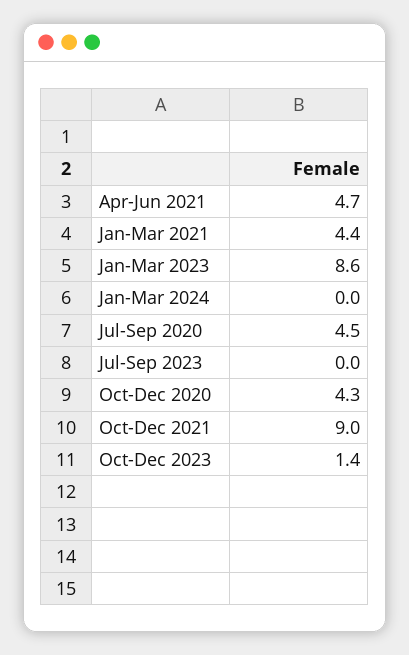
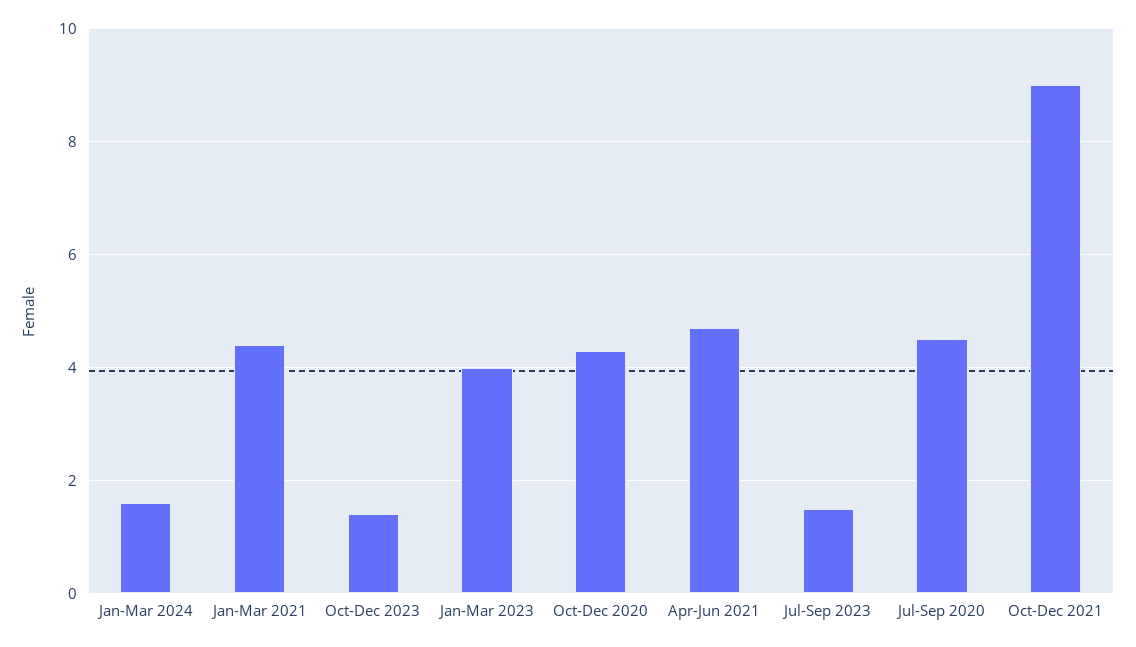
  {
    "Apr-Jun 2021": 4.7,
    "Jan-Mar 2021": 4.4,
-   "Jan-Mar 2023": 8.6,
+   "Jan-Mar 2023": 4,
-   "Jan-Mar 2024": 0,
+   "Jan-Mar 2024": 1.5,
    "Jul-Sep 2020": 4.5,
-   "Jul-Sep 2023": 0,
+   "Jul-Sep 2023": 1.5,
    "Oct-Dec 2020": 4.3,
    "Oct-Dec 2021": 9,
    "Oct-Dec 2023": 1.4
  }

